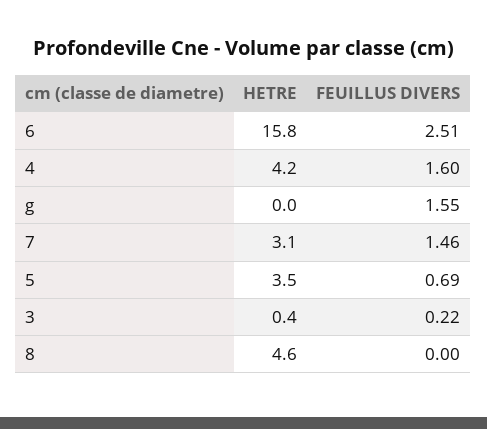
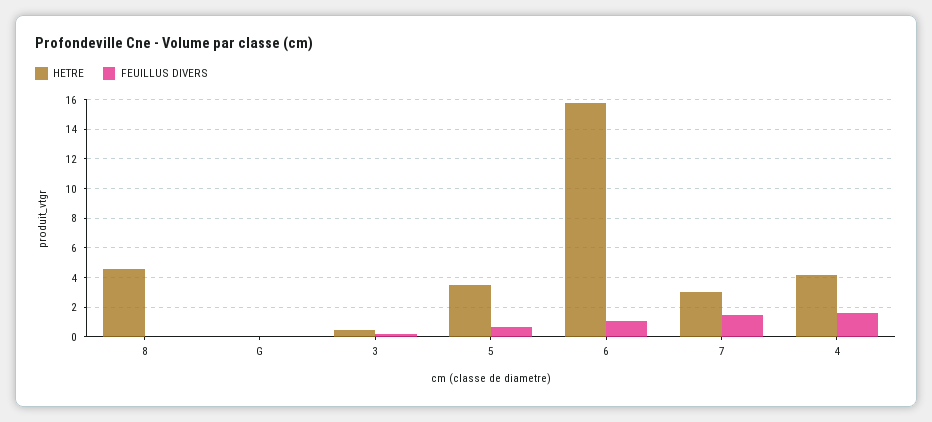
  {
    "HETRE": {
      "6": 15.8,
      "4": 4.2,
      "g": 0,
      "7": 3.1,
      "5": 3.5,
      "3": 0.4,
      "8": 4.6
    },
    "FEUILLUS DIVERS": {
-     "6": 2.51,
+     "6": 1,
      "4": 1.6,
-     "g": 1.55,
+     "g": 0,
      "7": 1.46,
      "5": 0.69,
      "3": 0.22,
      "8": 0
    }
  }

